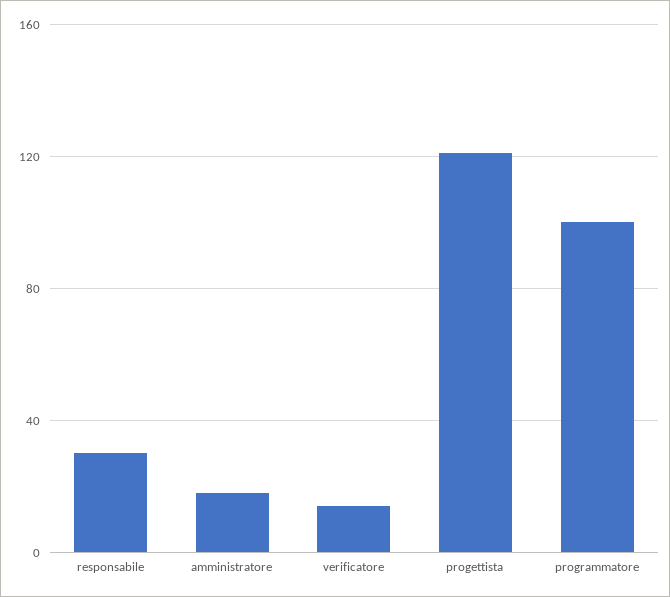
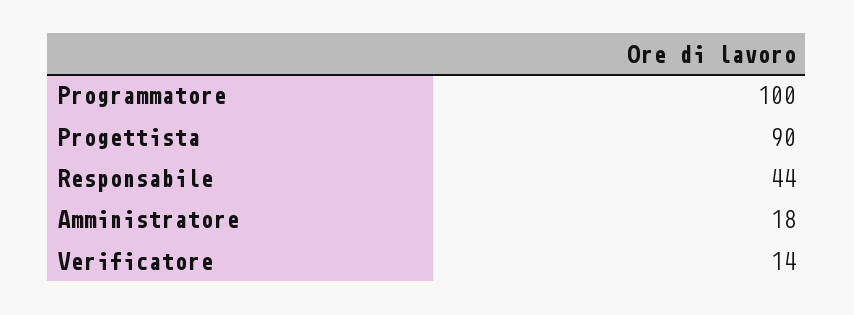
  {
-   "responsabile": 30,
+   "responsabile": 44,
    "amministratore": 18,
    "verificatore": 14,
-   "progettista": 120,
+   "progettista": 90,
    "programmatore": 100
  }

